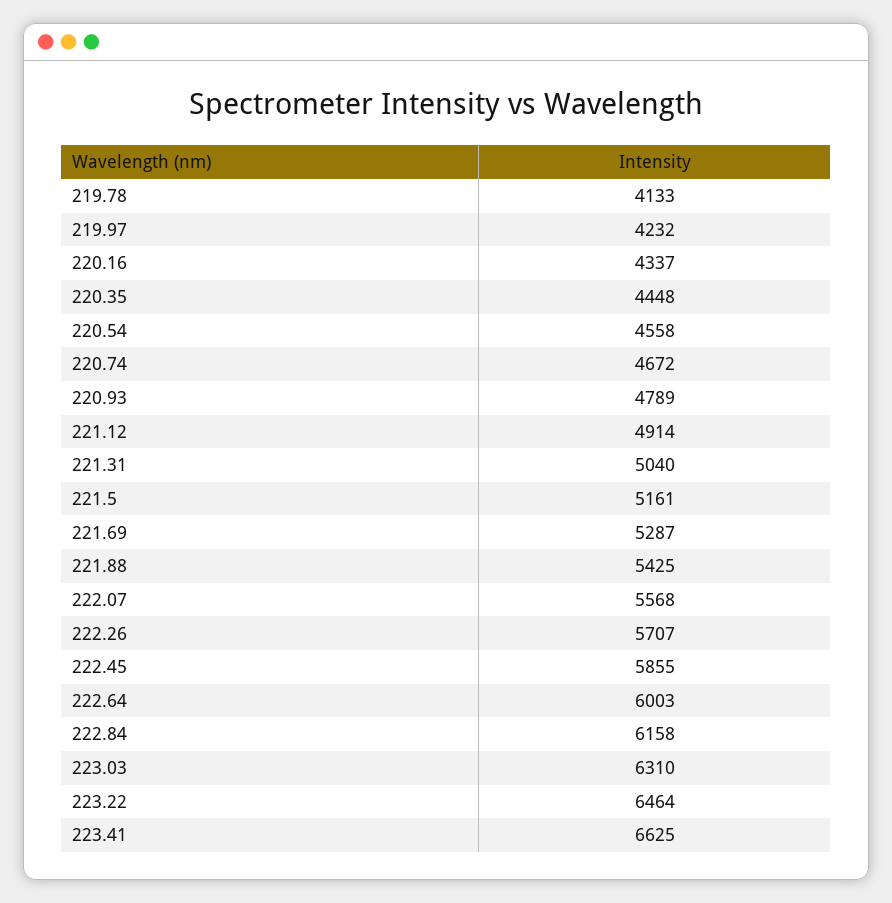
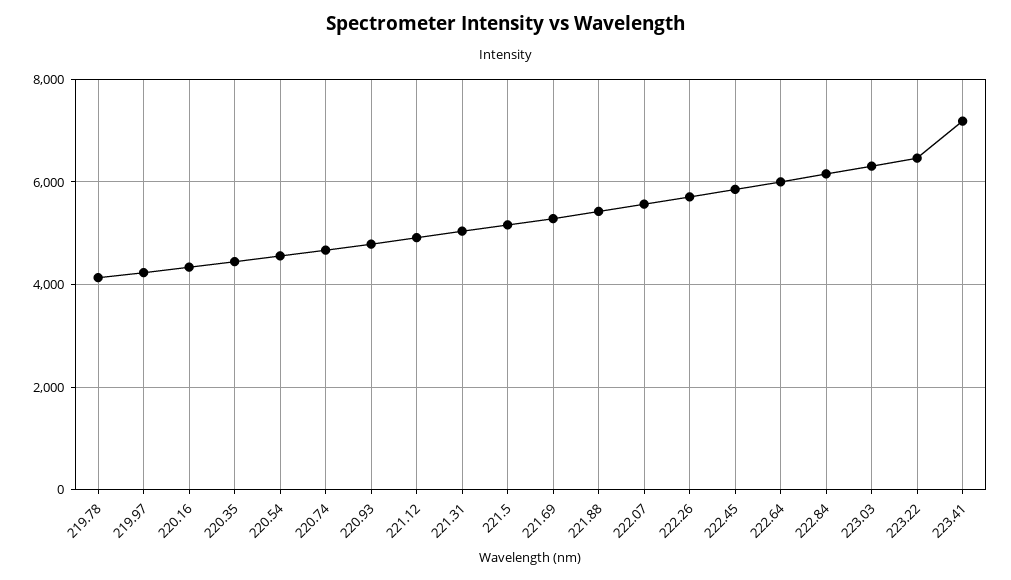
  {
    "219.78": 4133,
    "219.97": 4232,
    "220.16": 4337,
    "220.35": 4448,
    "220.54": 4558,
    "220.74": 4672,
    "220.93": 4789,
    "221.12": 4914,
    "221.31": 5040,
    "221.5": 5161,
    "221.69": 5287,
    "221.88": 5425,
    "222.07": 5568,
    "222.26": 5707,
    "222.45": 5855,
    "222.64": 6003,
    "222.84": 6158,
    "223.03": 6310,
    "223.22": 6464,
-   "223.41": 6625
+   "223.41": 7200
  }

